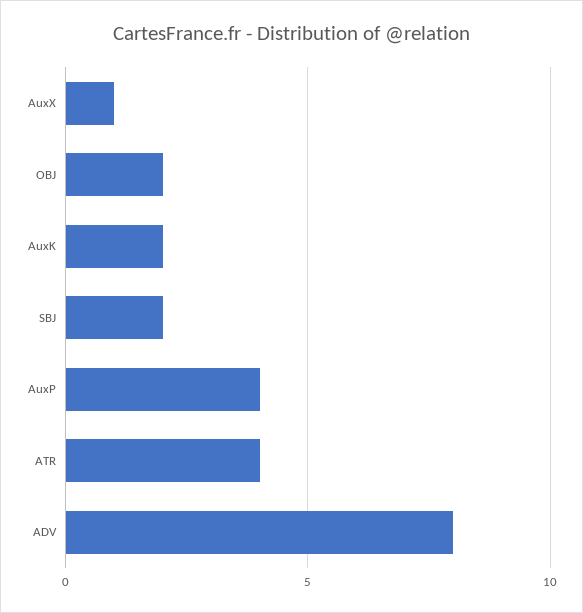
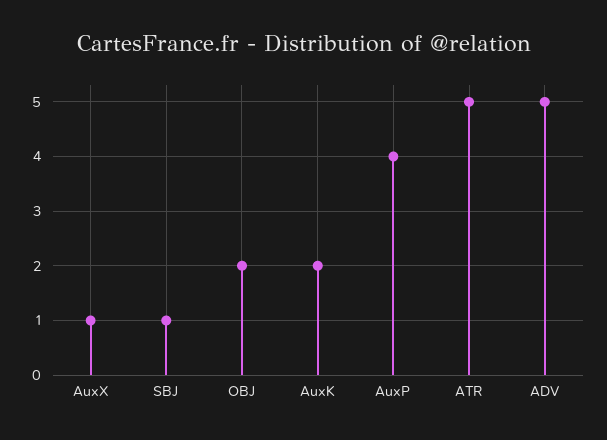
  {
    "AuxX": 1,
    "OBJ": 2,
    "AuxK": 2,
-   "SBJ": 2,
+   "SBJ": 1,
    "AuxP": 4,
-   "ATR": 4,
+   "ATR": 5,
-   "ADV": 8
+   "ADV": 5
  }

